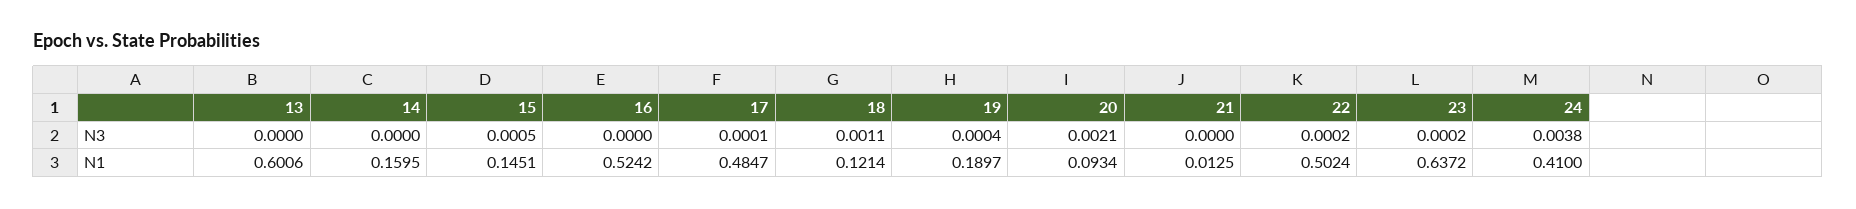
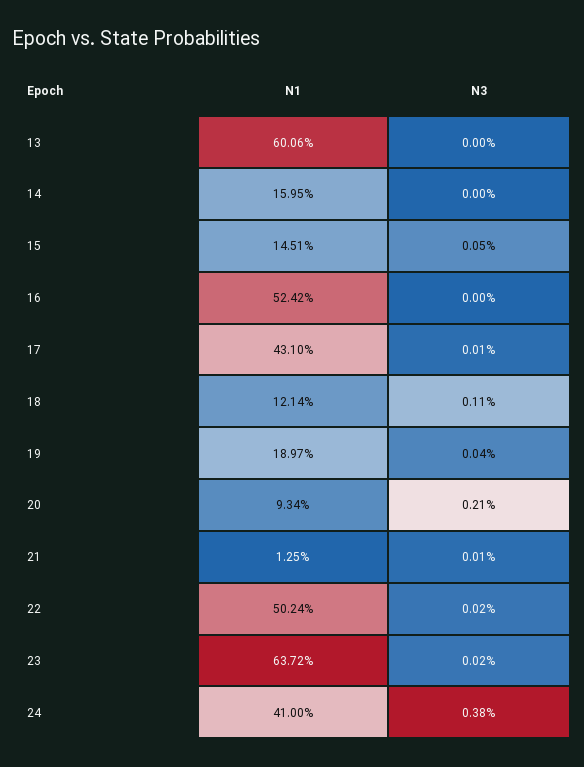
  {
    "13": {
      "N3": 0,
      "N1": 0.6006
    },
    "14": {
      "N3": 0,
      "N1": 0.1595
    },
    "15": {
      "N3": 0.0005,
      "N1": 0.1451
    },
    "16": {
      "N3": 0,
      "N1": 0.5242
    },
    "17": {
      "N3": 0.0001,
-     "N1": 0.4847
+     "N1": 0.431
    },
    "18": {
      "N3": 0.0011,
      "N1": 0.1214
    },
    "19": {
      "N3": 0.0004,
      "N1": 0.1897
    },
    "20": {
      "N3": 0.0021,
      "N1": 0.0934
    },
    "21": {
-     "N3": 0,
+     "N3": 0.0001,
      "N1": 0.0125
    },
    "22": {
      "N3": 0.0002,
      "N1": 0.5024
    },
    "23": {
      "N3": 0.0002,
      "N1": 0.6372
    },
    "24": {
      "N3": 0.0038,
      "N1": 0.41
    }
  }

